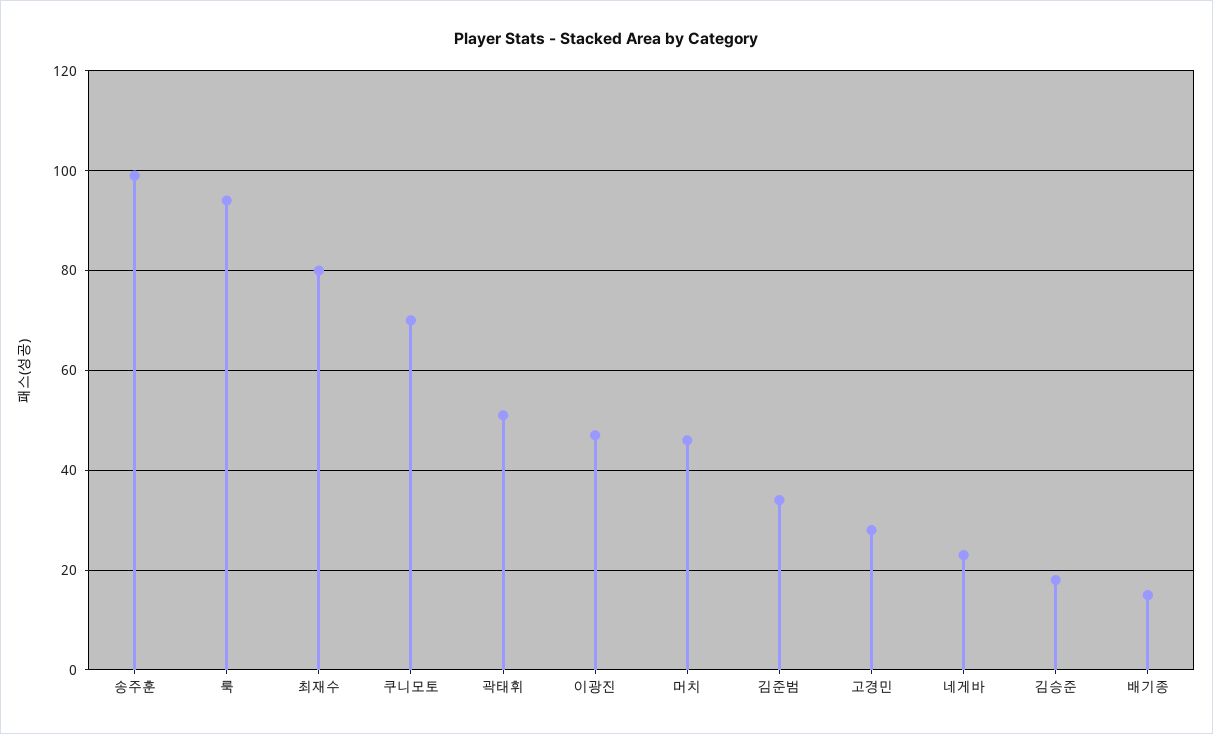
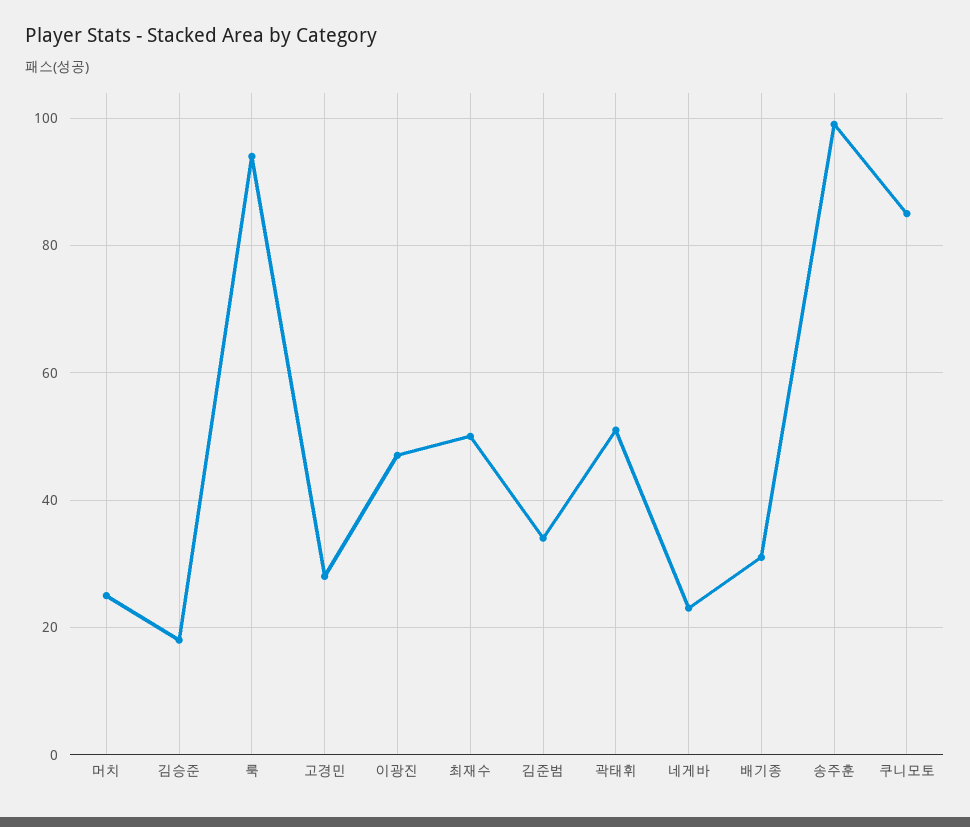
  {
    "송주훈": 100,
    "룩": 95,
-   "최재수": 80,
+   "최재수": 50,
-   "쿠니모토": 70,
+   "쿠니모토": 85,
    "곽태휘": 50,
    "이광진": 45,
-   "머치": 45,
+   "머치": 25,
    "김준범": 35,
    "고경민": 30,
    "네게바": 25,
    "김승준": 20,
-   "배기종": 15
+   "배기종": 30
  }

